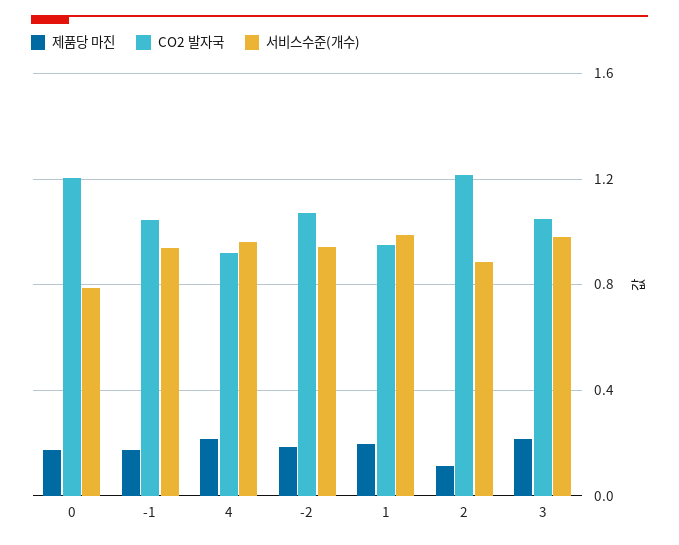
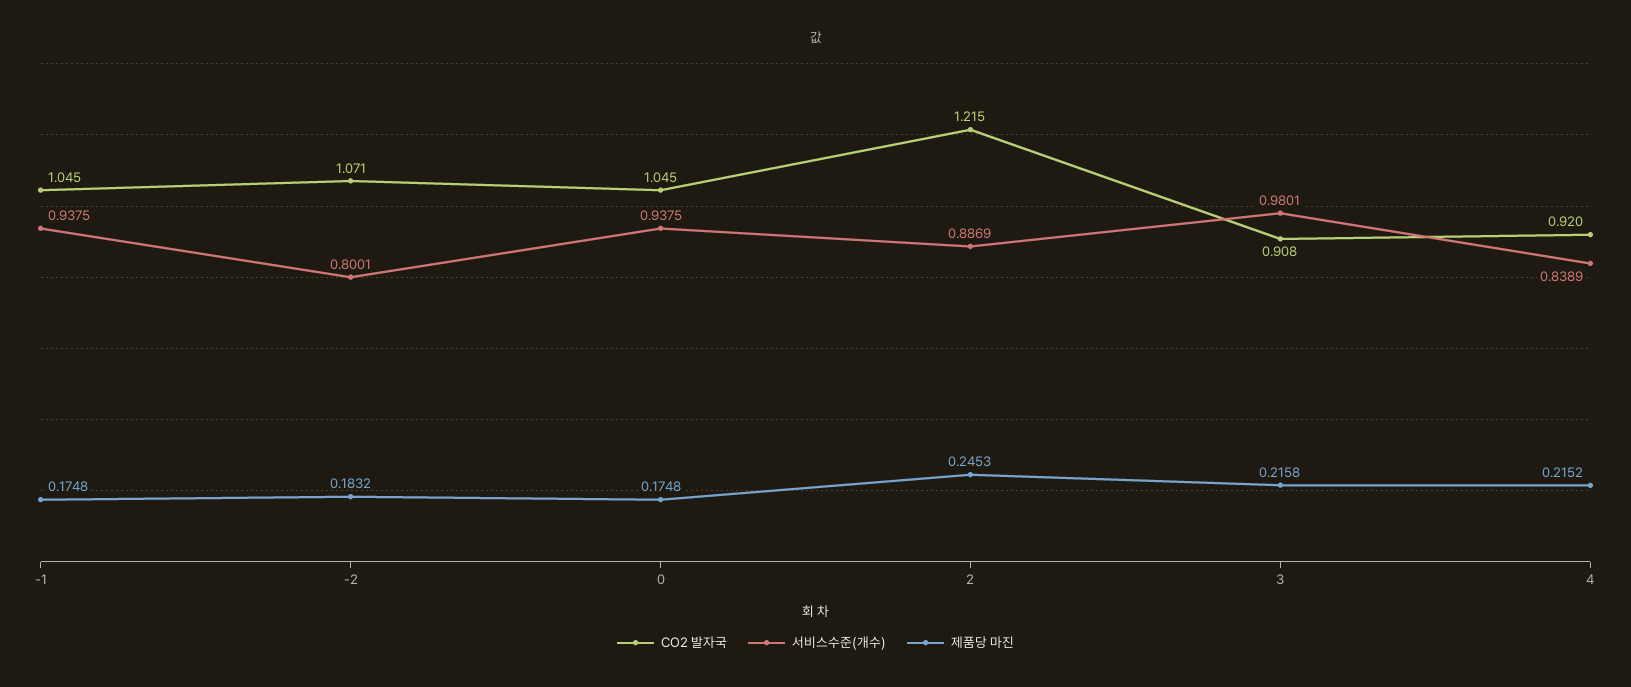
  {
    "제품당 마진": {
      "0": 0.1748,
      "-1": 0.1748,
      "4": 0.2152,
      "-2": 0.1832,
-     "1": 0.2,
-     "2": 0.1,
+     "2": 0.2453,
      "3": 0.2158
    },
    "CO2 발자국": {
-     "0": 1.2,
+     "0": 1.045,
      "-1": 1.045,
      "4": 0.92,
      "-2": 1.071,
-     "1": 0.95,
      "2": 1.215,
-     "3": 1.05
+     "3": 0.908
    },
    "서비스수준(개수)": {
-     "0": 0.8,
+     "0": 0.9375,
      "-1": 0.9375,
-     "4": 0.95,
+     "4": 0.8389,
-     "-2": 0.95,
+     "-2": 0.8001,
-     "1": 1,
      "2": 0.8869,
      "3": 0.9801
    }
  }

